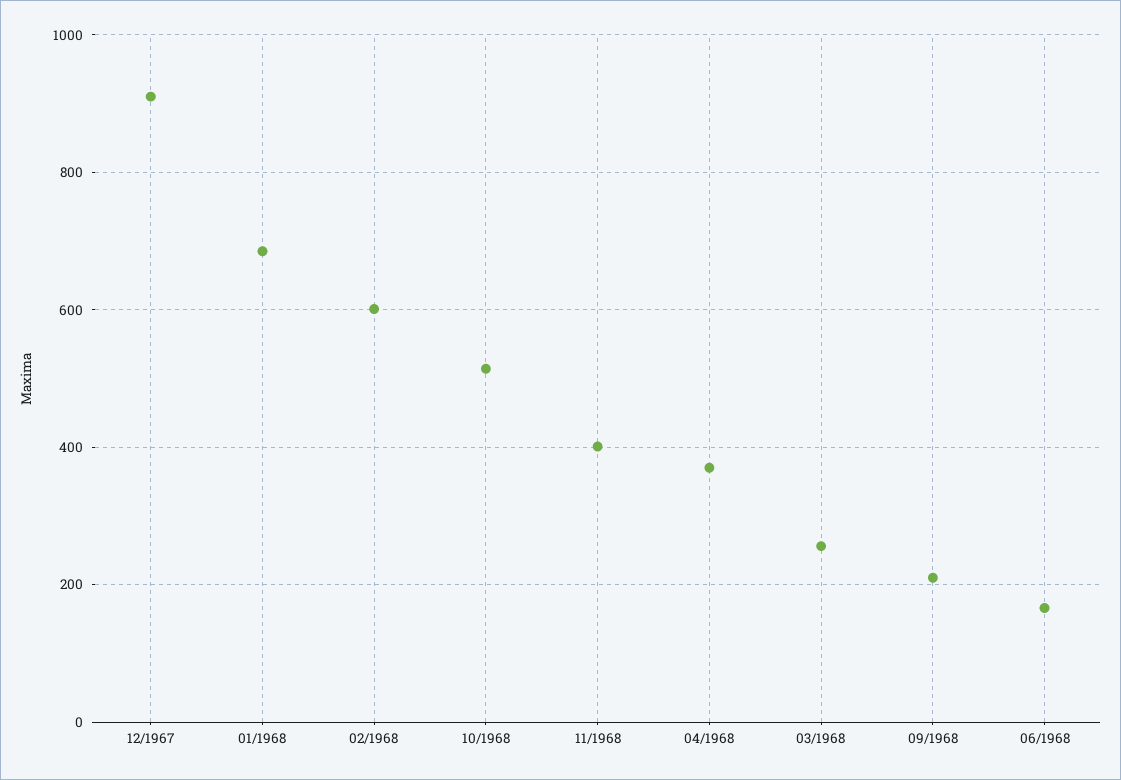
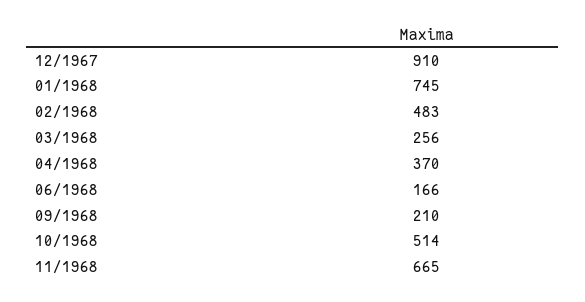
  {
    "12/1967": 910,
-   "01/1968": 680,
+   "01/1968": 745,
-   "02/1968": 600,
+   "02/1968": 483,
    "10/1968": 514,
-   "11/1968": 400,
+   "11/1968": 665,
    "04/1968": 370,
    "03/1968": 256,
    "09/1968": 210,
    "06/1968": 166
  }

